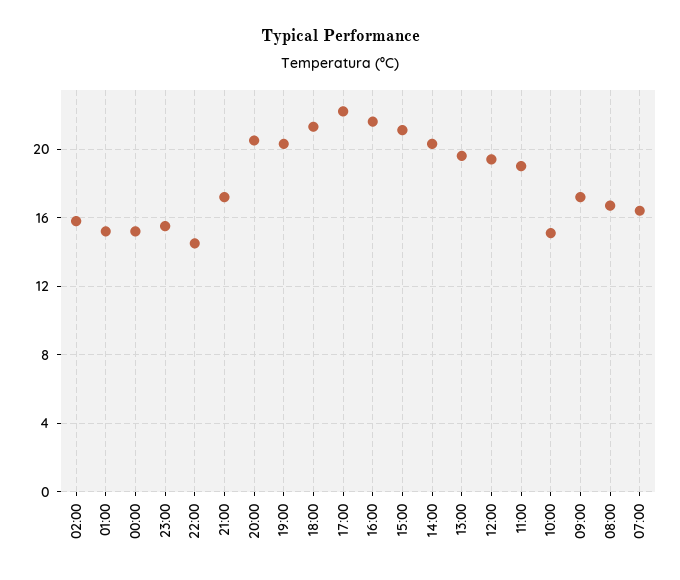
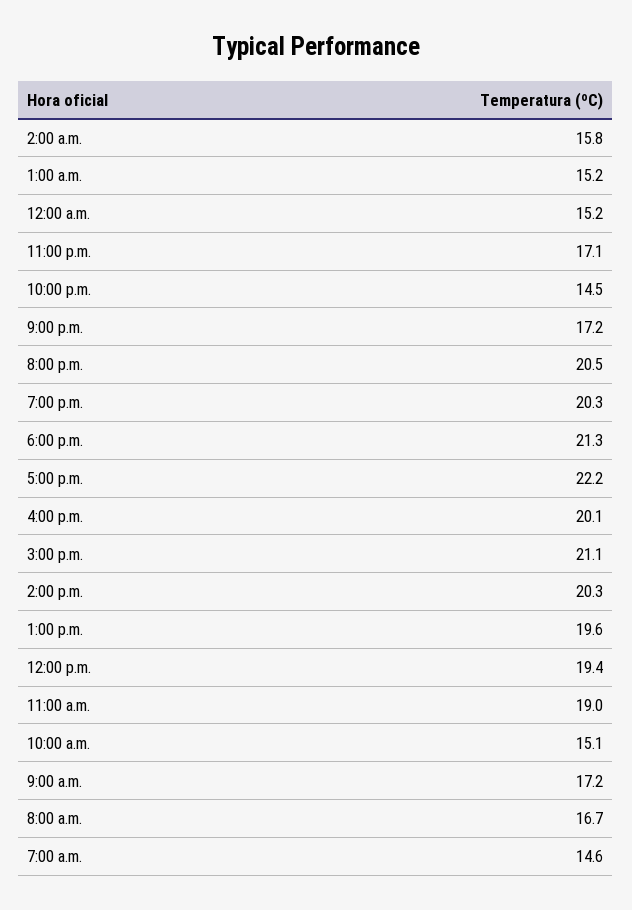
  {
    "02:00": 15.8,
    "01:00": 15.2,
    "00:00": 15.2,
-   "23:00": 15.5,
+   "23:00": 17.1,
    "22:00": 14.5,
    "21:00": 17.2,
    "20:00": 20.5,
    "19:00": 20.3,
    "18:00": 21.3,
    "17:00": 22.2,
-   "16:00": 21.5,
+   "16:00": 20.1,
    "15:00": 21.1,
    "14:00": 20.3,
    "13:00": 19.6,
    "12:00": 19.4,
    "11:00": 19,
    "10:00": 15.1,
    "09:00": 17.2,
    "08:00": 16.7,
-   "07:00": 16.5
+   "07:00": 14.6
  }

